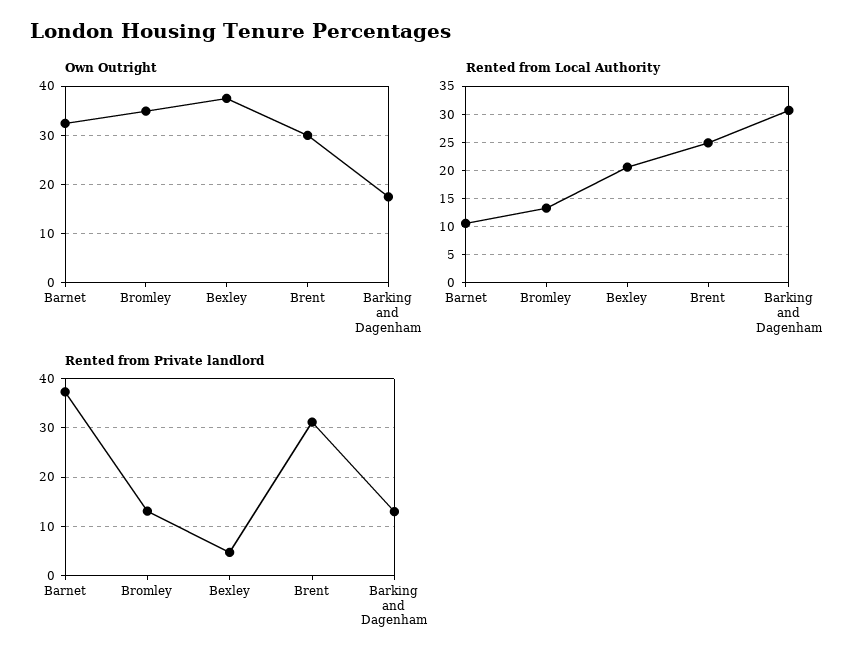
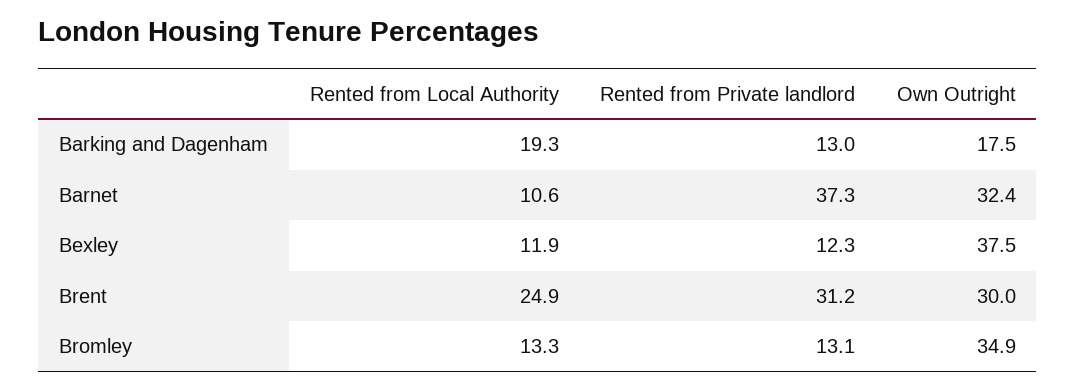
  {
    "Own Outright": {
      "Barnet": 32.4,
      "Bromley": 34.9,
      "Bexley": 37.5,
      "Brent": 30,
      "Barking and Dagenham": 17.5
    },
    "Rented from Local Authority": {
      "Barnet": 10.6,
      "Bromley": 13.3,
-     "Bexley": 20,
+     "Bexley": 11.9,
      "Brent": 24.9,
-     "Barking and Dagenham": 30
+     "Barking and Dagenham": 19.3
    },
    "Rented from Private landlord": {
      "Barnet": 37.3,
      "Bromley": 13.1,
-     "Bexley": 4,
+     "Bexley": 12.3,
      "Brent": 31.2,
      "Barking and Dagenham": 13
    }
  }

